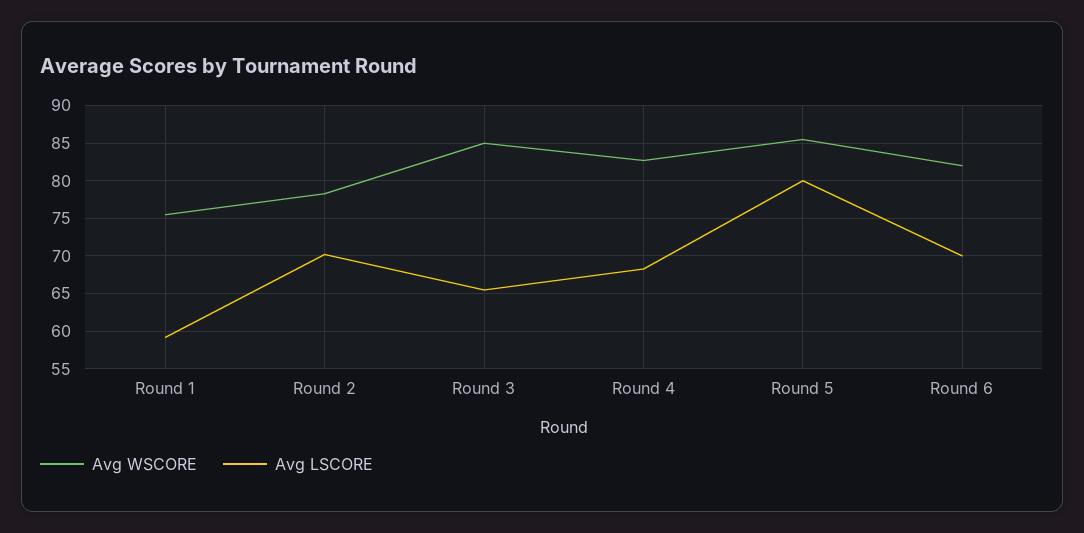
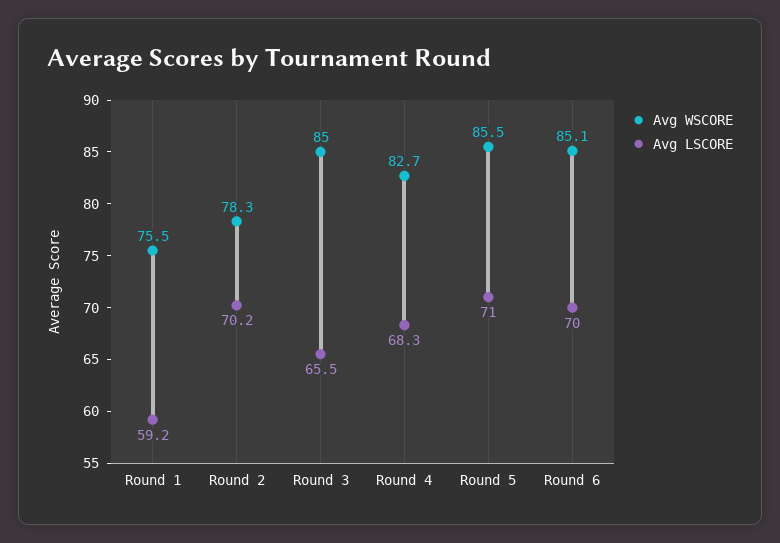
  {
    "Avg WSCORE": {
      "Round 1": 75.5,
      "Round 2": 78.3,
      "Round 3": 85,
      "Round 4": 82.7,
      "Round 5": 85.5,
-     "Round 6": 82
+     "Round 6": 85.1
    },
    "Avg LSCORE": {
      "Round 1": 59.2,
      "Round 2": 70.2,
      "Round 3": 65.5,
      "Round 4": 68.3,
-     "Round 5": 80,
+     "Round 5": 71,
      "Round 6": 70
    }
  }

